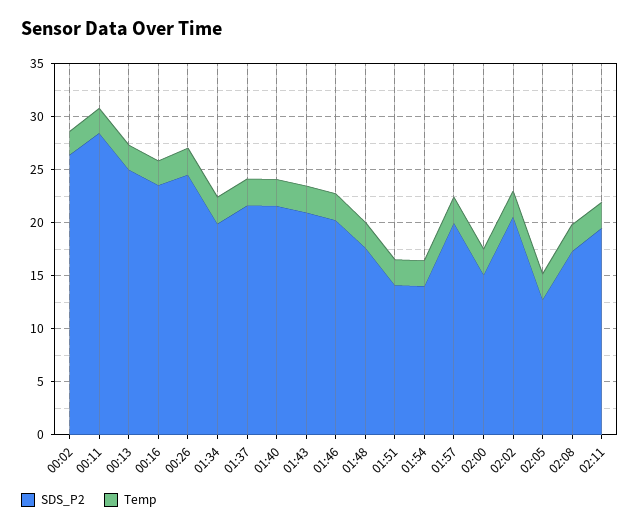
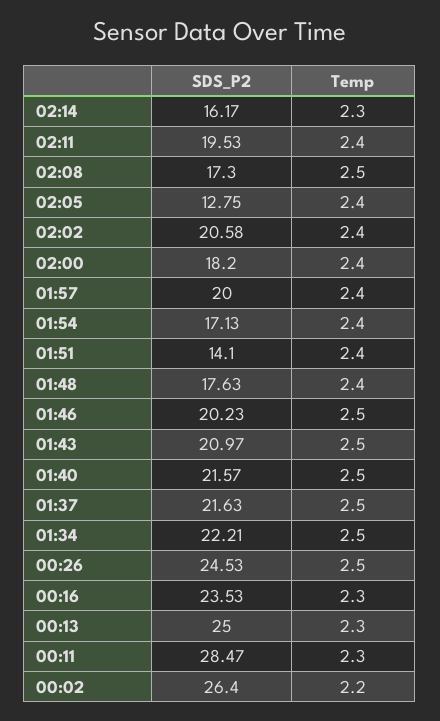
  {
    "SDS_P2": {
      "00:02": 26.4,
      "00:11": 28.47,
      "00:13": 25,
      "00:16": 23.53,
      "00:26": 24.53,
-     "01:34": 20,
+     "01:34": 22.21,
      "01:37": 21.63,
      "01:40": 21.57,
      "01:43": 20.97,
      "01:46": 20.23,
      "01:48": 17.63,
      "01:51": 14.1,
-     "01:54": 14,
+     "01:54": 17.13,
      "01:57": 20,
-     "02:00": 15,
+     "02:00": 18.2,
      "02:02": 20.58,
      "02:05": 12.75,
      "02:08": 17.3,
-     "02:11": 19.53
+     "02:11": 19.53,
+     "02:14": 16.17
    },
    "Temp": {
      "00:02": 2.2,
      "00:11": 2.3,
      "00:13": 2.3,
      "00:16": 2.3,
      "00:26": 2.5,
      "01:34": 2.5,
      "01:37": 2.5,
      "01:40": 2.5,
      "01:43": 2.5,
      "01:46": 2.5,
      "01:48": 2.4,
      "01:51": 2.4,
      "01:54": 2.4,
      "01:57": 2.4,
      "02:00": 2.4,
      "02:02": 2.4,
      "02:05": 2.4,
      "02:08": 2.5,
-     "02:11": 2.4
+     "02:11": 2.4,
+     "02:14": 2.3
    }
  }

